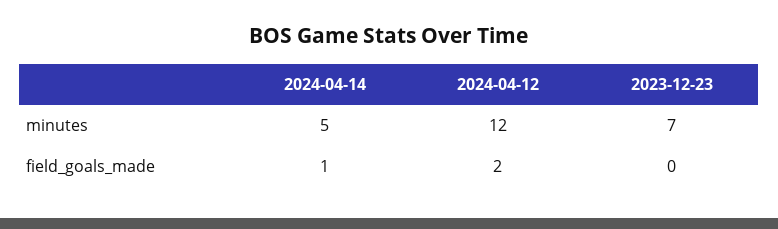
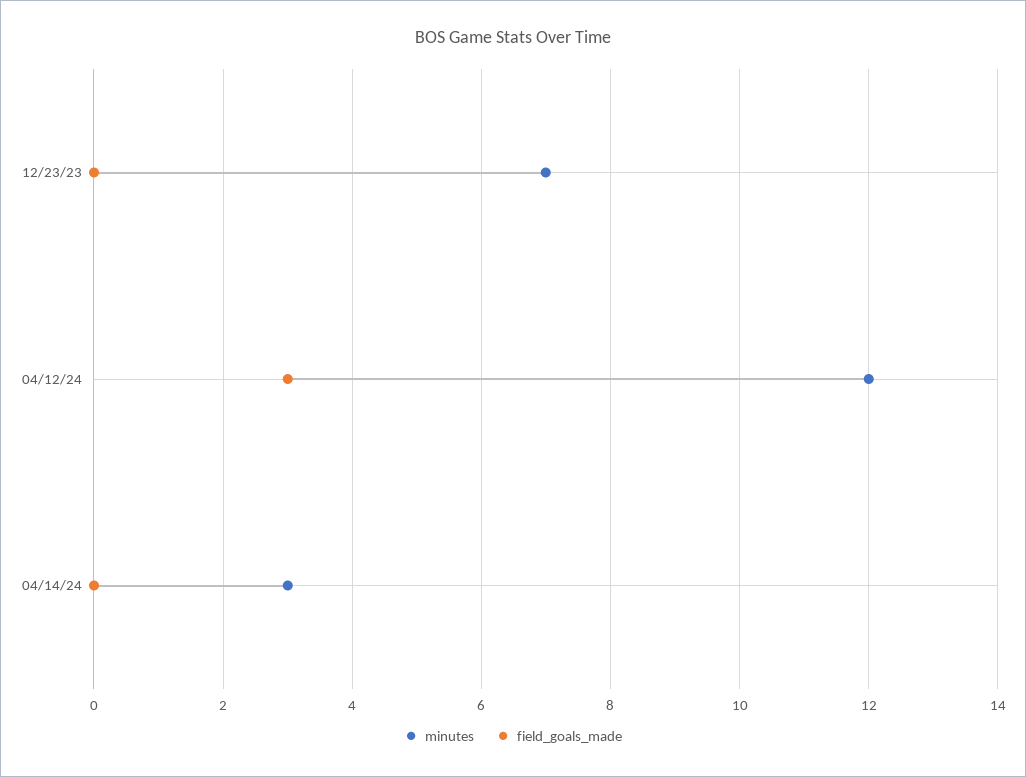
  {
    "minutes": {
-     "2024-04-14": 5,
+     "2024-04-14": 3,
      "2024-04-12": 12,
      "2023-12-23": 7
    },
    "field_goals_made": {
-     "2024-04-14": 1,
+     "2024-04-14": 0,
-     "2024-04-12": 2,
+     "2024-04-12": 3,
      "2023-12-23": 0
    }
  }

